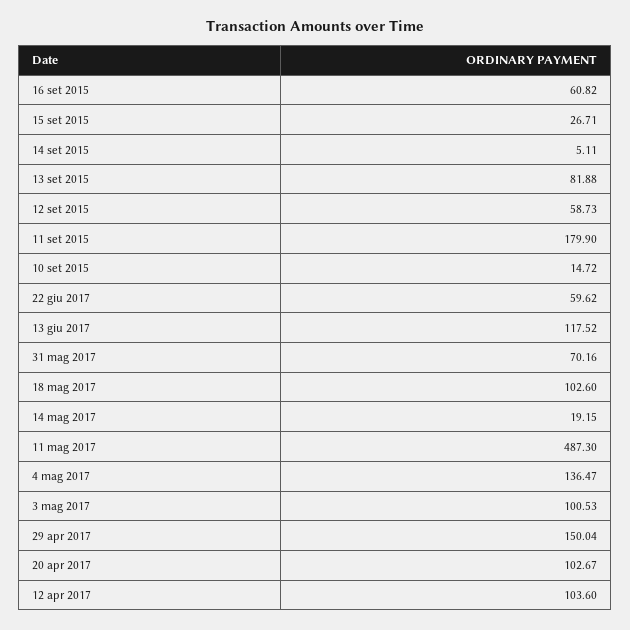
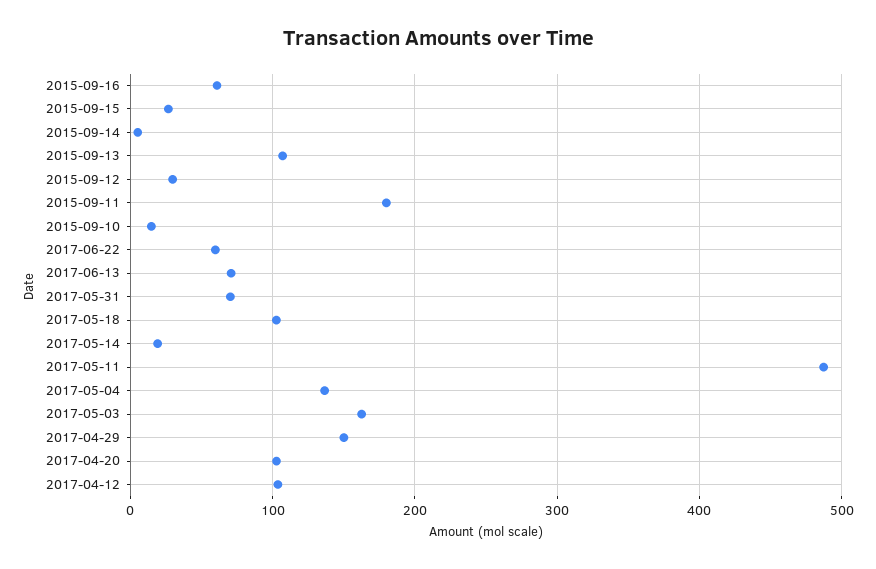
  {
    "16 set 2015": 60.82,
    "15 set 2015": 26.71,
    "14 set 2015": 5.11,
-   "13 set 2015": 81.88,
+   "13 set 2015": 110,
-   "12 set 2015": 58.73,
+   "12 set 2015": 30,
    "11 set 2015": 179.9,
    "10 set 2015": 14.72,
    "22 giu 2017": 59.62,
-   "13 giu 2017": 117.52,
+   "13 giu 2017": 70,
    "31 mag 2017": 70.16,
    "18 mag 2017": 102.6,
    "14 mag 2017": 19.15,
    "11 mag 2017": 487.3,
    "4 mag 2017": 136.47,
-   "3 mag 2017": 100.53,
+   "3 mag 2017": 160,
    "29 apr 2017": 150.04,
    "20 apr 2017": 102.67,
    "12 apr 2017": 103.6
  }

